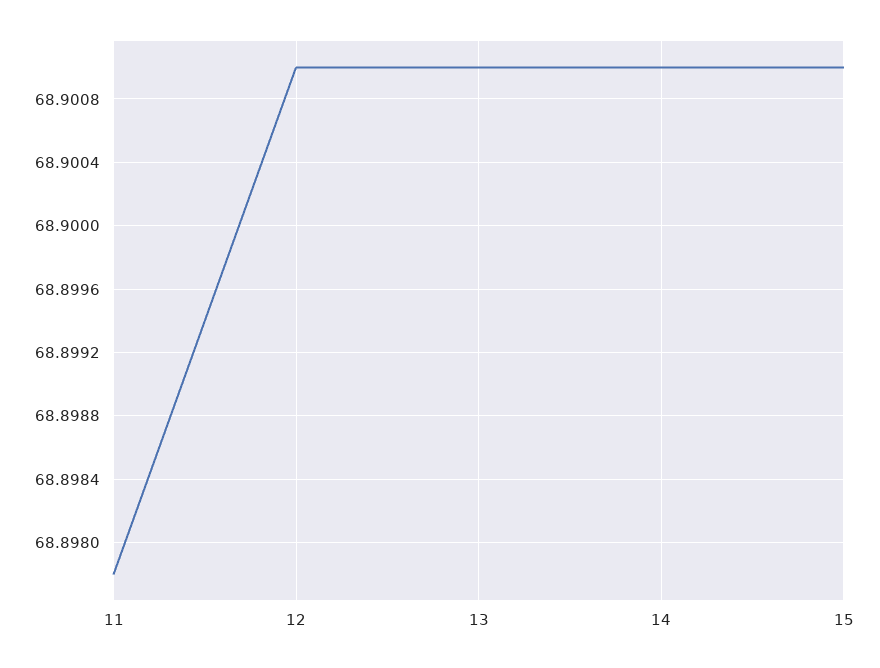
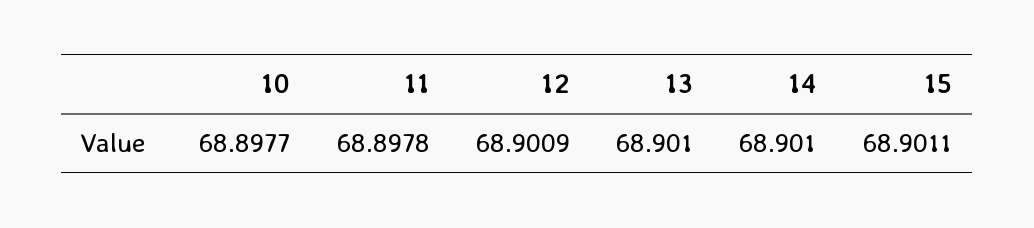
  {
    "11": 68.8978,
-   "12": 68.901,
+   "12": 68.9009,
    "13": 68.901,
    "14": 68.901,
-   "15": 68.901
+   "15": 68.9011,
+   "10": 68.8977
  }

